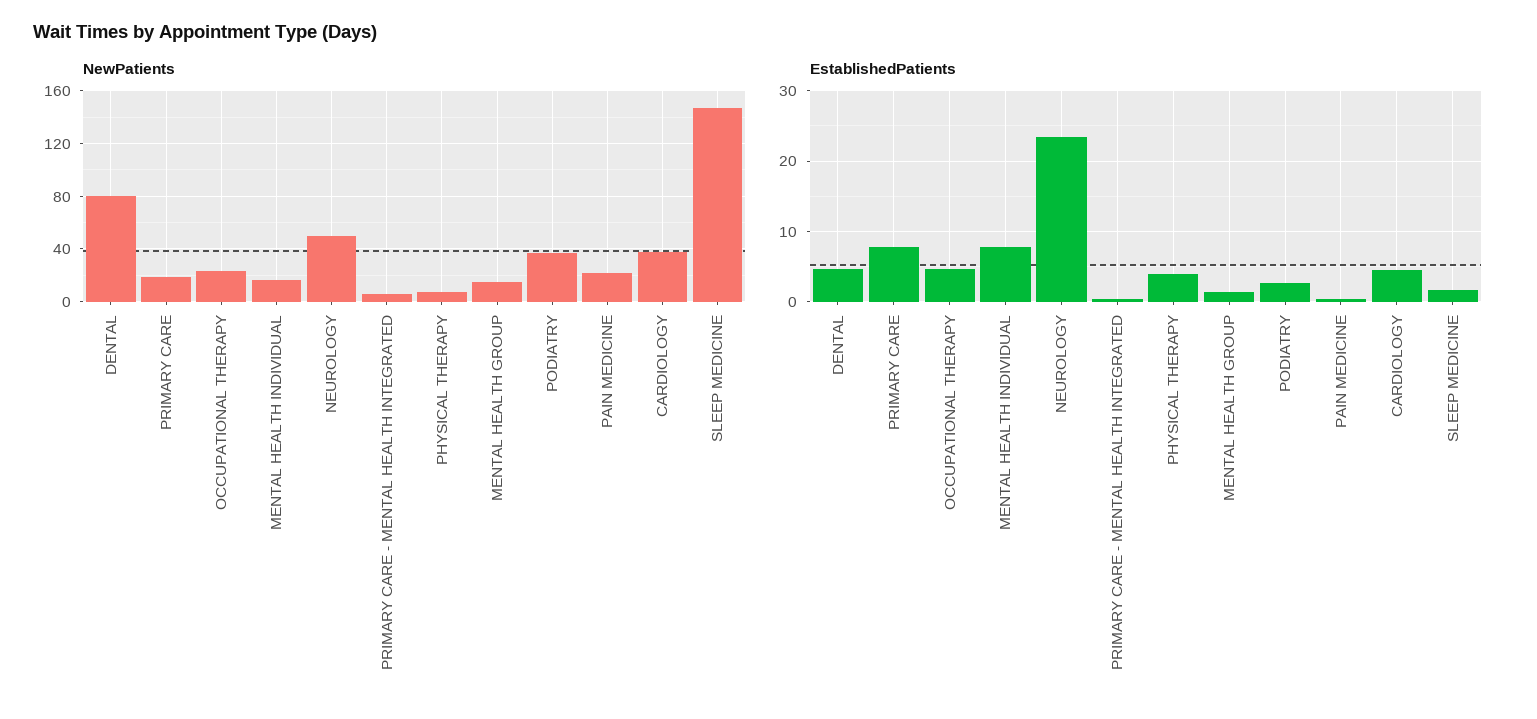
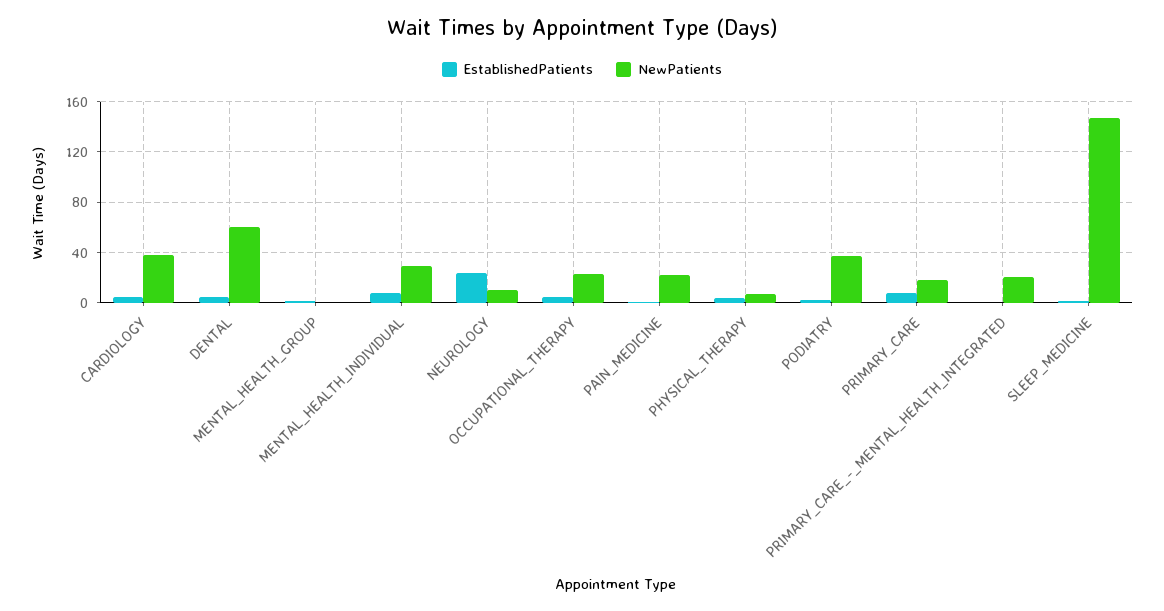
  {
    "NewPatients": {
-     "DENTAL": 80,
+     "DENTAL": 60,
      "PRIMARY CARE": 20,
      "OCCUPATIONAL THERAPY": 25,
-     "MENTAL HEALTH INDIVIDUAL": 15,
+     "MENTAL HEALTH INDIVIDUAL": 30,
-     "NEUROLOGY": 50,
+     "NEUROLOGY": 10,
-     "PRIMARY CARE - MENTAL HEALTH INTEGRATED": 5,
+     "PRIMARY CARE - MENTAL HEALTH INTEGRATED": 20,
      "PHYSICAL THERAPY": 5,
-     "MENTAL HEALTH GROUP": 15,
+     "MENTAL HEALTH GROUP": 0,
      "PODIATRY": 35,
      "PAIN MEDICINE": 20,
      "CARDIOLOGY": 40,
      "SLEEP MEDICINE": 145
    },
    "EstablishedPatients": {
      "DENTAL": 5,
      "PRIMARY CARE": 8,
      "OCCUPATIONAL THERAPY": 5,
      "MENTAL HEALTH INDIVIDUAL": 8,
      "NEUROLOGY": 23,
      "PRIMARY CARE - MENTAL HEALTH INTEGRATED": 0,
      "PHYSICAL THERAPY": 4,
      "MENTAL HEALTH GROUP": 1,
      "PODIATRY": 3,
      "PAIN MEDICINE": 0,
      "CARDIOLOGY": 5,
      "SLEEP MEDICINE": 2
    }
  }

